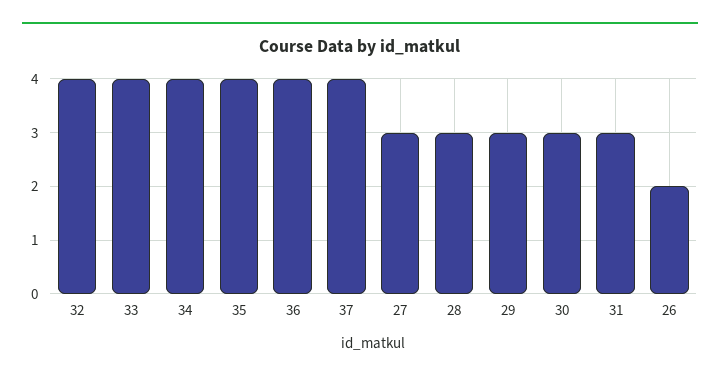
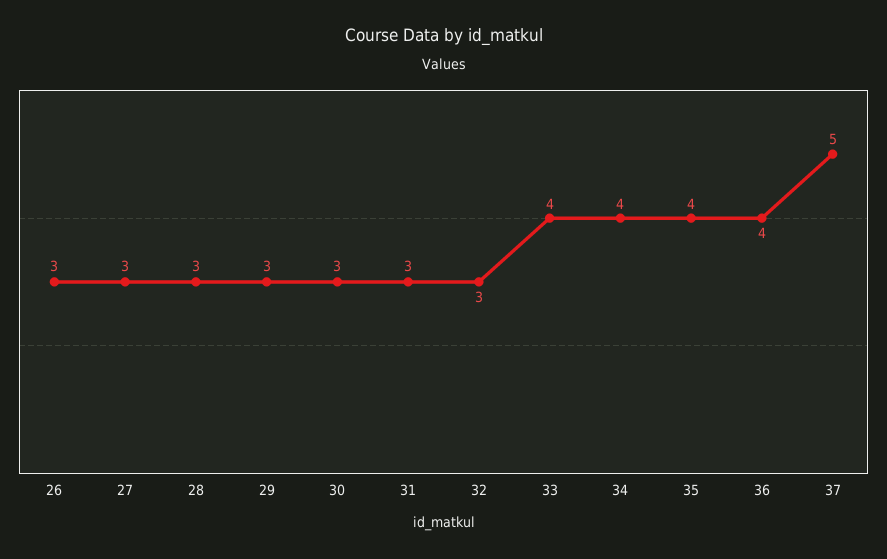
  {
-   "32": 4,
+   "32": 3,
    "33": 4,
    "34": 4,
    "35": 4,
    "36": 4,
-   "37": 4,
+   "37": 5,
    "27": 3,
    "28": 3,
    "29": 3,
    "30": 3,
    "31": 3,
-   "26": 2
+   "26": 3
  }

